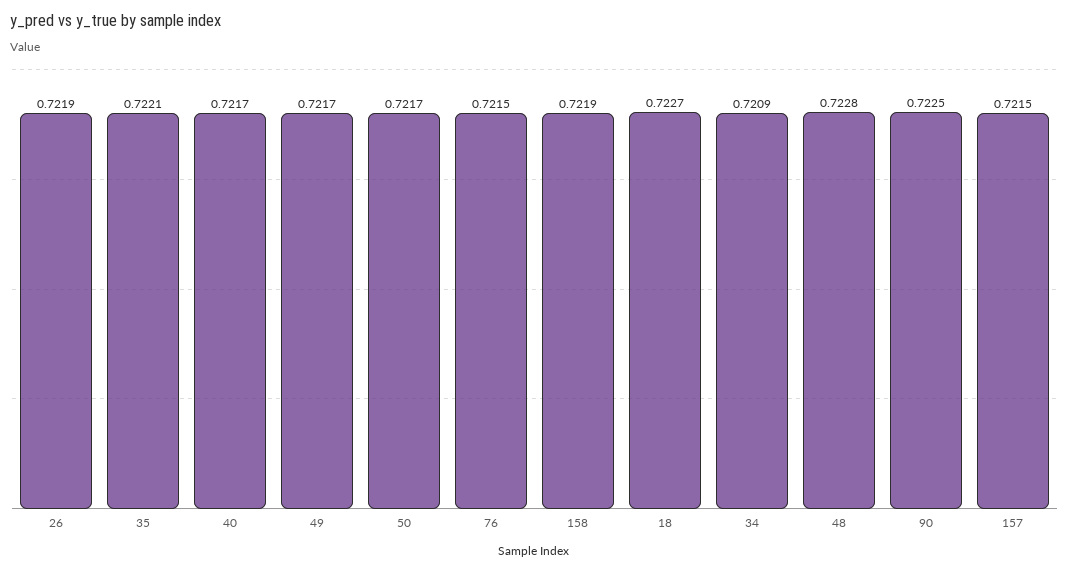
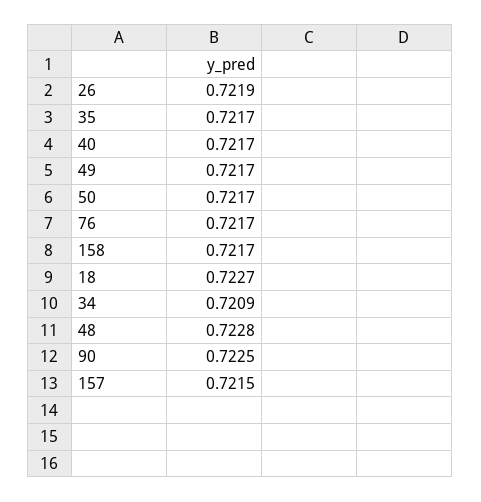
  {
    "26": 0.7219,
-   "35": 0.7221,
+   "35": 0.7217,
    "40": 0.7217,
    "49": 0.7217,
    "50": 0.7217,
-   "76": 0.7215,
+   "76": 0.7217,
-   "158": 0.7219,
+   "158": 0.7217,
    "18": 0.7227,
    "34": 0.7209,
    "48": 0.7228,
    "90": 0.7225,
    "157": 0.7215
  }

